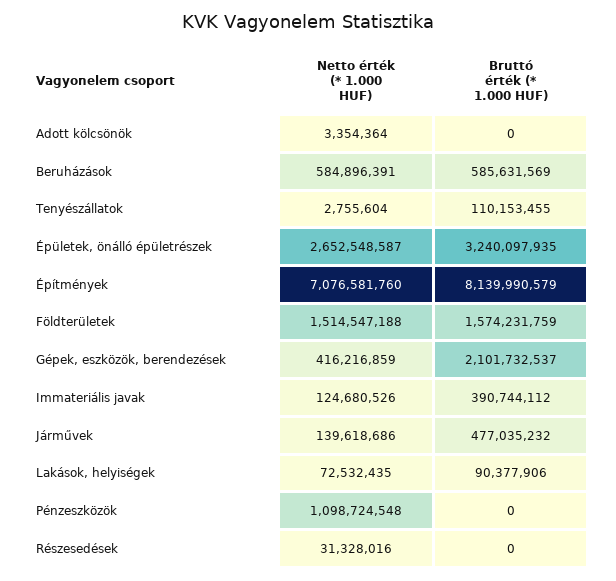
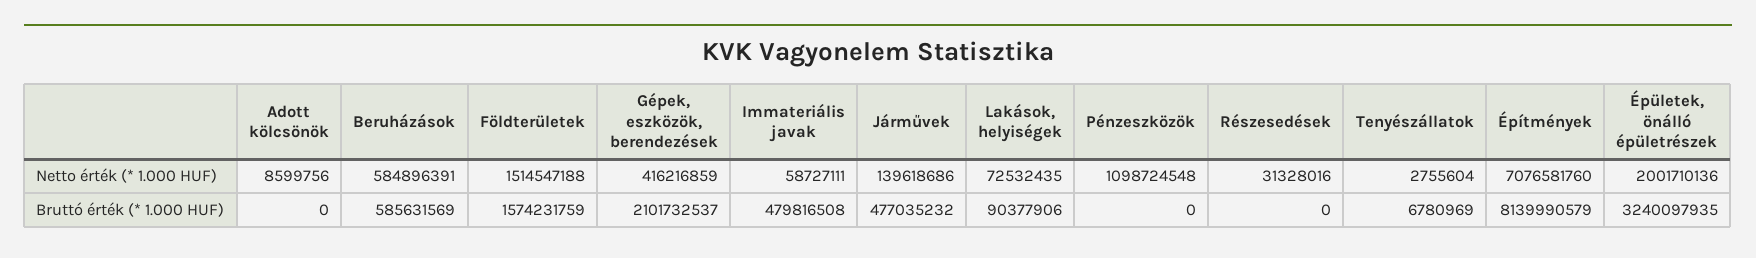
  {
    "Netto érték (* 1.000 HUF)": {
-     "Adott kölcsönök": 3354364,
+     "Adott kölcsönök": 8599756,
      "Beruházások": 584896391,
      "Tenyészállatok": 2755604,
-     "Épületek, önálló épületrészek": 2652548587,
+     "Épületek, önálló épületrészek": 2001710136,
      "Építmények": 7076581760,
      "Földterületek": 1514547188,
      "Gépek, eszközök, berendezések": 416216859,
-     "Immateriális javak": 124680526,
+     "Immateriális javak": 58727111,
      "Járművek": 139618686,
      "Lakások, helyiségek": 72532435,
      "Pénzeszközök": 1098724548,
      "Részesedések": 31328016
    },
    "Bruttó érték (* 1.000 HUF)": {
      "Adott kölcsönök": 0,
      "Beruházások": 585631569,
-     "Tenyészállatok": 110153455,
+     "Tenyészállatok": 6780969,
      "Épületek, önálló épületrészek": 3240097935,
      "Építmények": 8139990579,
      "Földterületek": 1574231759,
      "Gépek, eszközök, berendezések": 2101732537,
-     "Immateriális javak": 390744112,
+     "Immateriális javak": 479816508,
      "Járművek": 477035232,
      "Lakások, helyiségek": 90377906,
      "Pénzeszközök": 0,
      "Részesedések": 0
    }
  }

